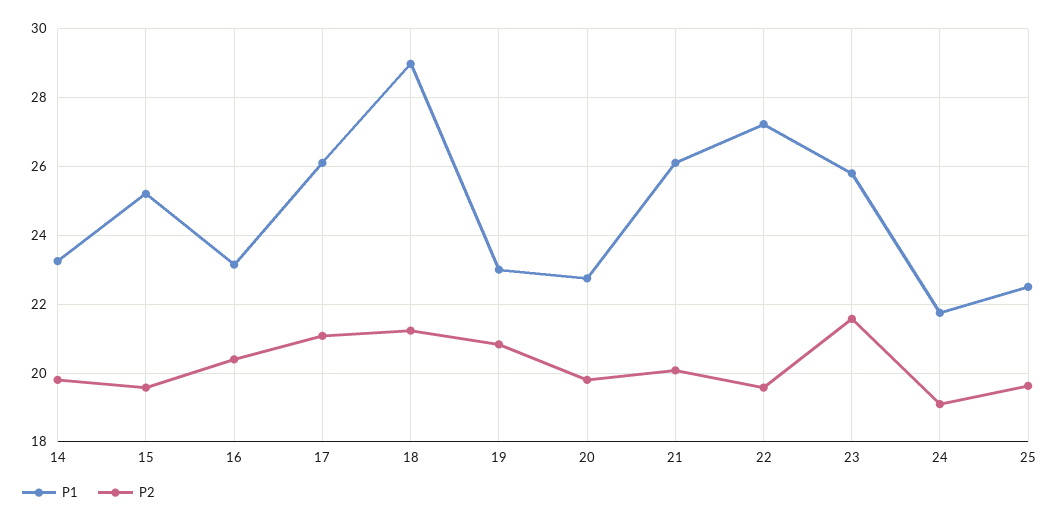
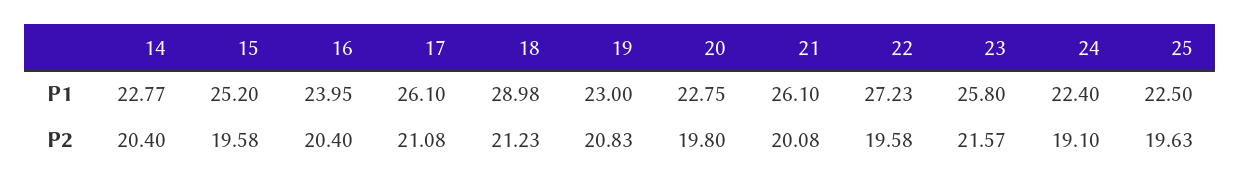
  {
    "P1": {
-     "14": 23.2,
+     "14": 22.77,
      "15": 25.2,
-     "16": 23.2,
+     "16": 23.95,
      "17": 26.1,
      "18": 28.98,
      "19": 23,
      "20": 22.75,
      "21": 26.1,
      "22": 27.23,
      "23": 25.8,
-     "24": 21.8,
+     "24": 22.4,
      "25": 22.5
    },
    "P2": {
-     "14": 19.8,
+     "14": 20.4,
      "15": 19.58,
      "16": 20.4,
      "17": 21.08,
      "18": 21.23,
      "19": 20.83,
      "20": 19.8,
      "21": 20.08,
      "22": 19.58,
      "23": 21.57,
      "24": 19.1,
      "25": 19.63
    }
  }

